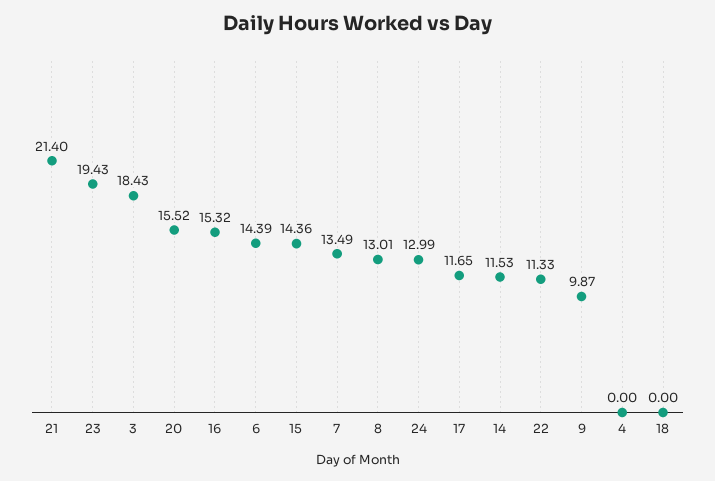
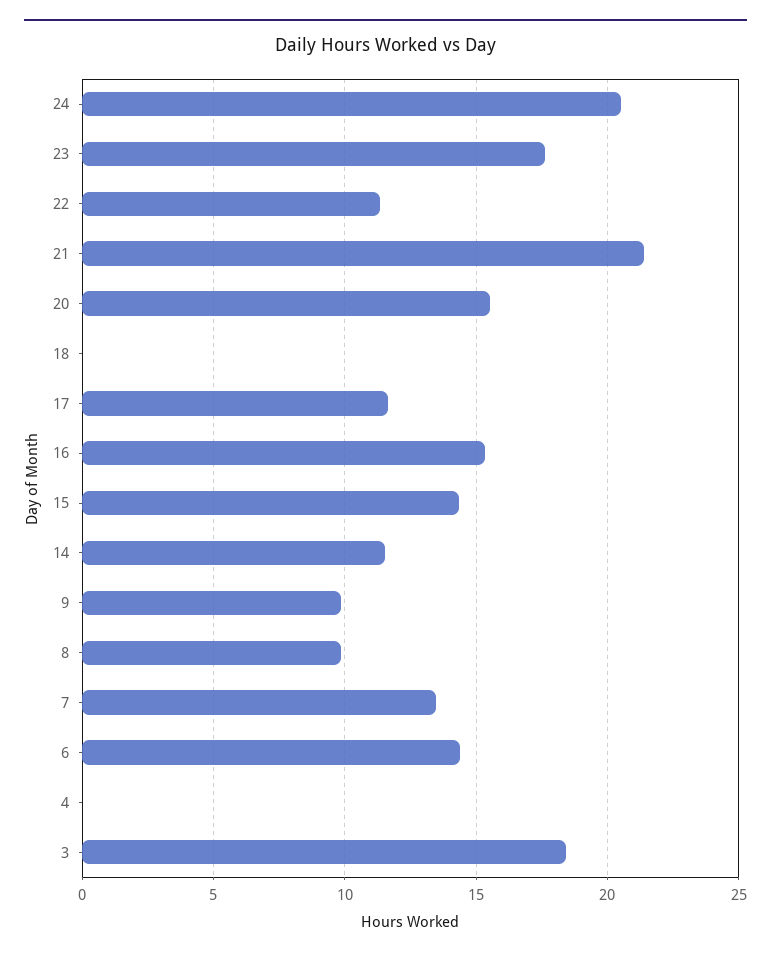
  {
    "21": 21.4,
-   "23": 19.43,
+   "23": 17.5,
    "3": 18.43,
    "20": 15.52,
    "16": 15.32,
    "6": 14.39,
    "15": 14.36,
    "7": 13.49,
-   "8": 13.01,
+   "8": 10,
-   "24": 12.99,
+   "24": 20.5,
    "17": 11.65,
    "14": 11.53,
    "22": 11.33,
    "9": 9.87,
    "4": 0,
    "18": 0
  }

